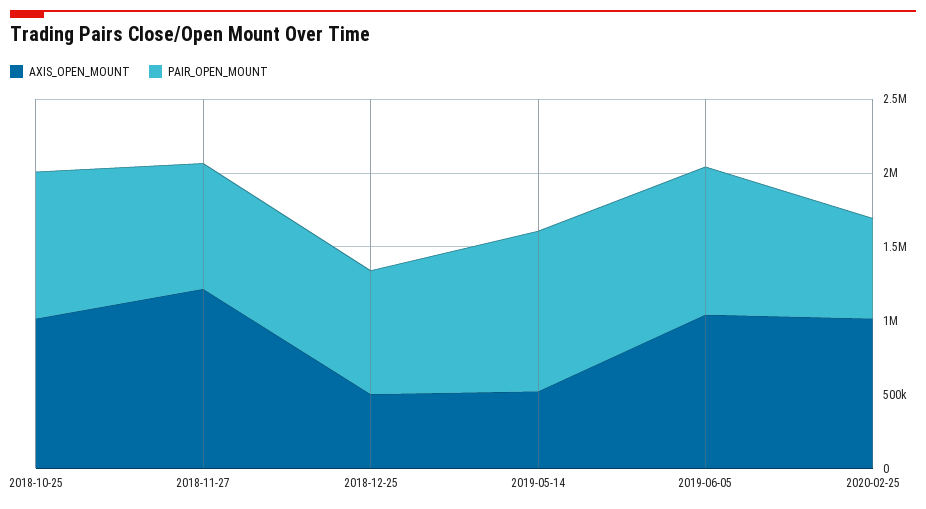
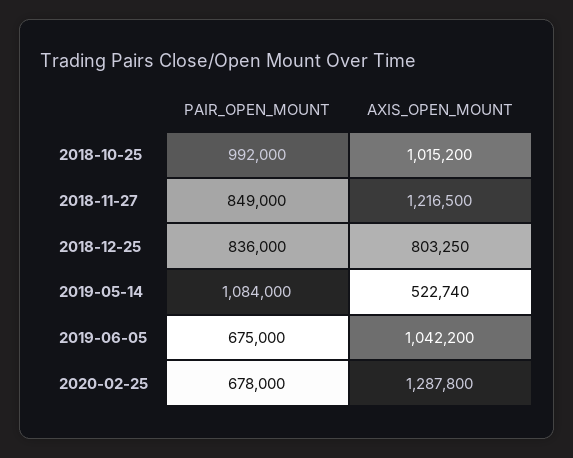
  {
    "AXIS_OPEN_MOUNT": {
      "2018-10-25": 1015200,
      "2018-11-27": 1216500,
-     "2018-12-25": 500000,
+     "2018-12-25": 803250,
      "2019-05-14": 522740,
      "2019-06-05": 1042200,
-     "2020-02-25": 1000000
+     "2020-02-25": 1287800
    },
    "PAIR_OPEN_MOUNT": {
      "2018-10-25": 992000,
      "2018-11-27": 849000,
      "2018-12-25": 836000,
      "2019-05-14": 1084000,
-     "2019-06-05": 1000000,
+     "2019-06-05": 675000,
      "2020-02-25": 678000
    }
  }

